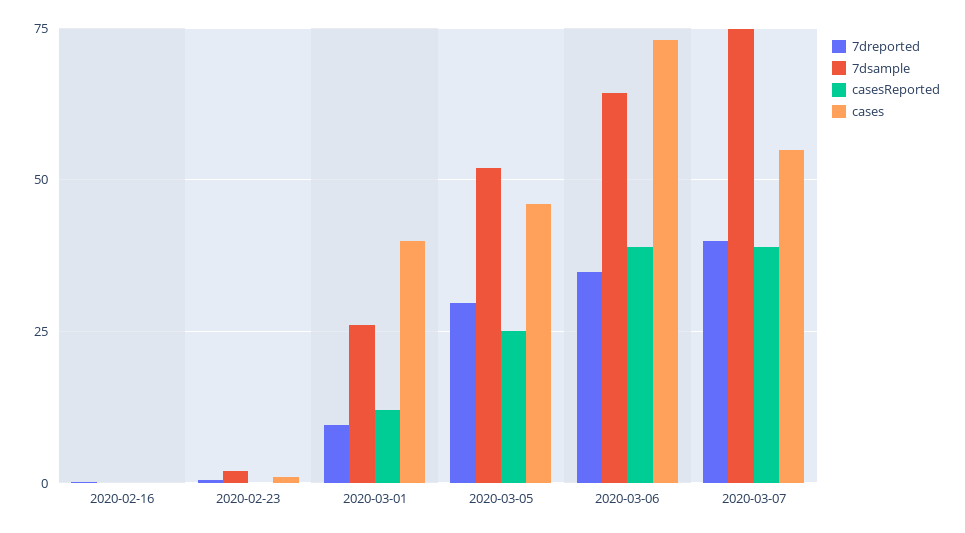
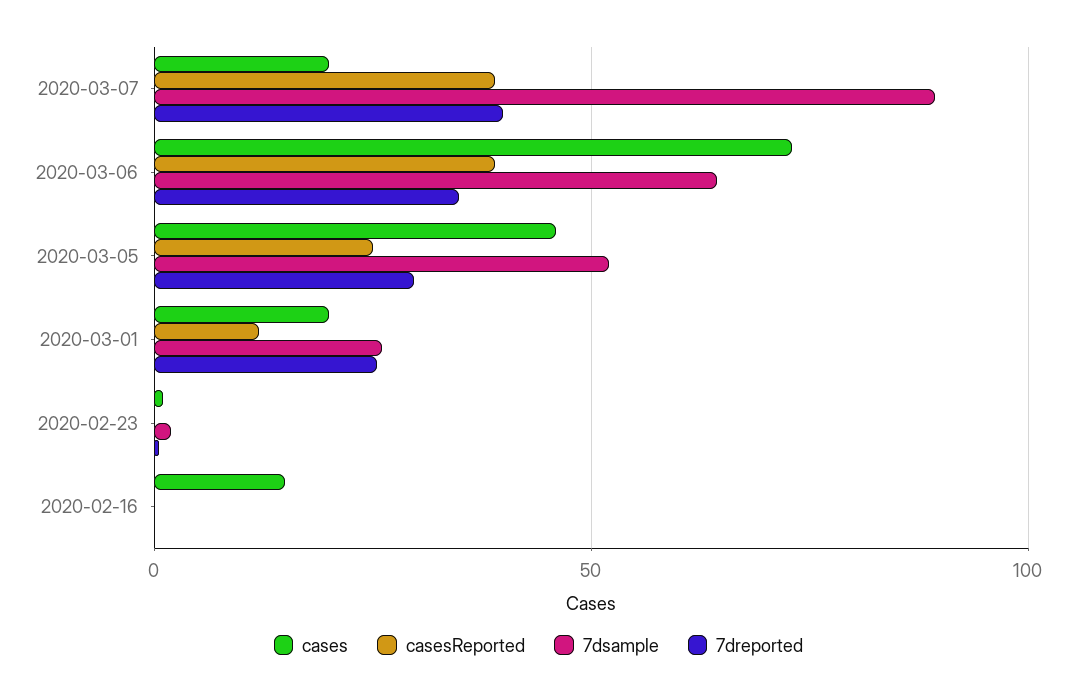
  {
    "7dreported": {
      "2020-02-16": 0,
      "2020-02-23": 0,
-     "2020-03-01": 10,
+     "2020-03-01": 25,
      "2020-03-05": 30,
      "2020-03-06": 35,
      "2020-03-07": 40
    },
    "7dsample": {
      "2020-02-16": 0,
      "2020-02-23": 2.5,
      "2020-03-01": 25,
      "2020-03-05": 52.5,
      "2020-03-06": 65,
-     "2020-03-07": 75
+     "2020-03-07": 90
    },
    "casesReported": {
      "2020-02-16": 0,
      "2020-02-23": 0,
      "2020-03-01": 12.5,
      "2020-03-05": 25,
      "2020-03-06": 40,
      "2020-03-07": 40
    },
    "cases": {
-     "2020-02-16": 0,
+     "2020-02-16": 15,
      "2020-02-23": 0,
-     "2020-03-01": 40,
+     "2020-03-01": 20,
      "2020-03-05": 45,
      "2020-03-06": 72.5,
-     "2020-03-07": 55
+     "2020-03-07": 20
    }
  }

